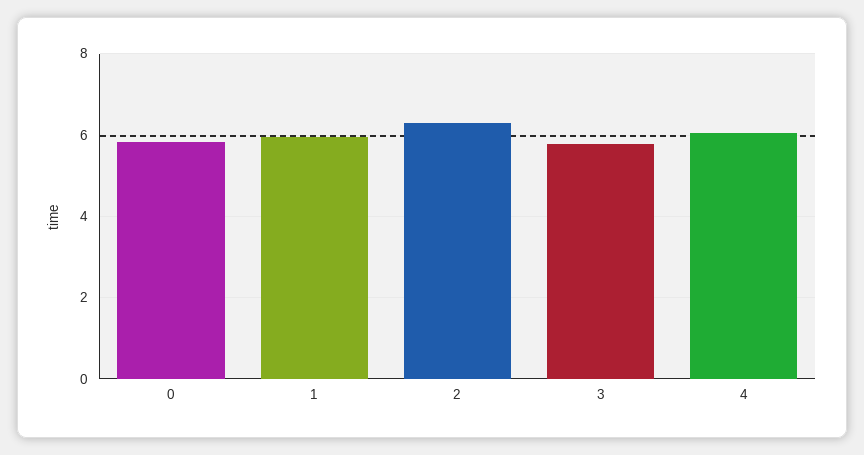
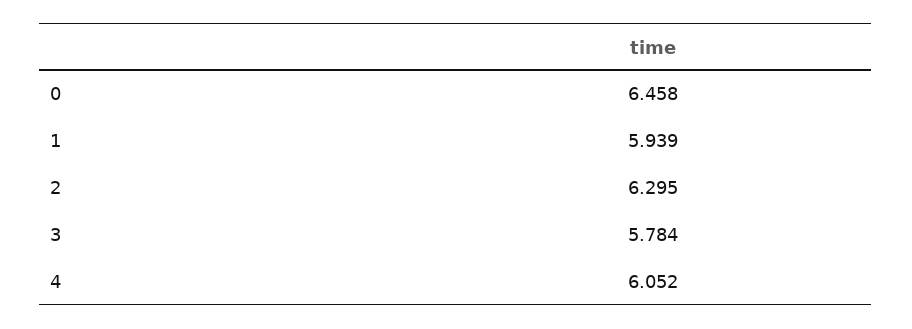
  {
-   "0": 5.8,
+   "0": 6.458,
    "1": 5.939,
    "2": 6.295,
    "3": 5.784,
    "4": 6.052
  }

